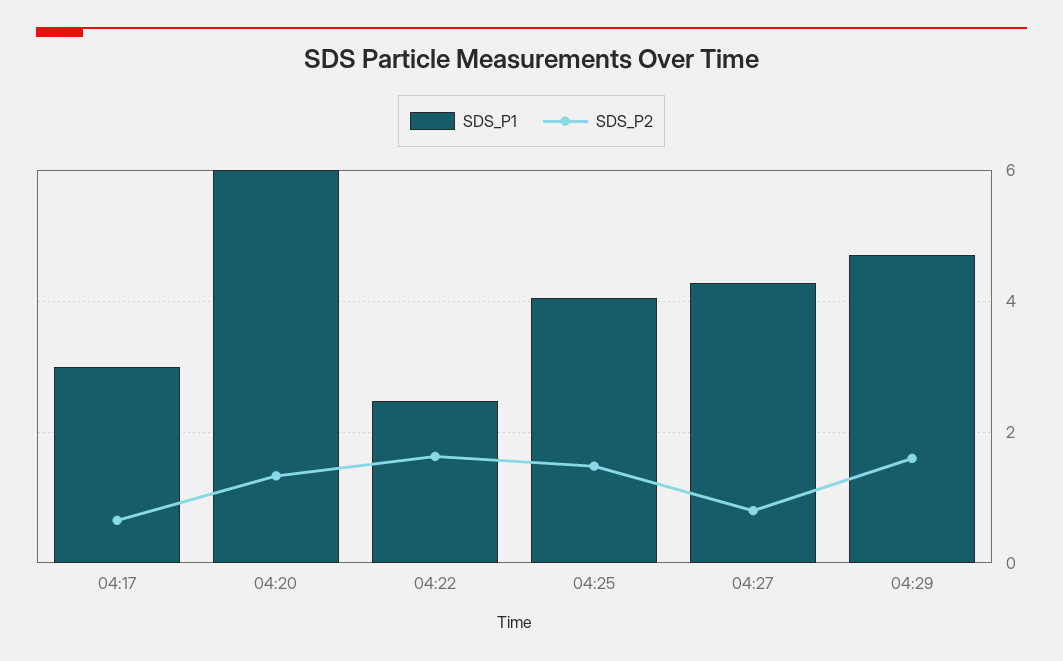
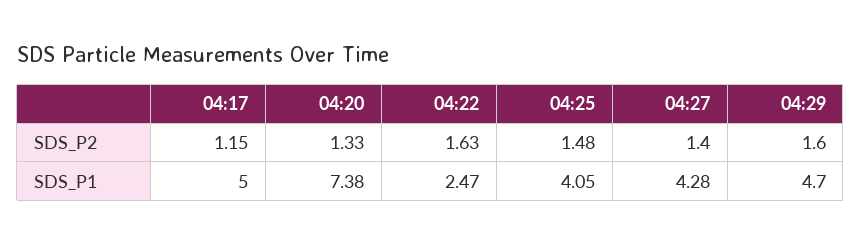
  {
    "SDS_P1": {
-     "04:17": 3,
+     "04:17": 5,
-     "04:20": 6,
+     "04:20": 7.38,
      "04:22": 2.47,
      "04:25": 4.05,
      "04:27": 4.28,
      "04:29": 4.7
    },
    "SDS_P2": {
-     "04:17": 0.6,
+     "04:17": 1.15,
      "04:20": 1.33,
      "04:22": 1.63,
      "04:25": 1.48,
-     "04:27": 0.8,
+     "04:27": 1.4,
      "04:29": 1.6
    }
  }

